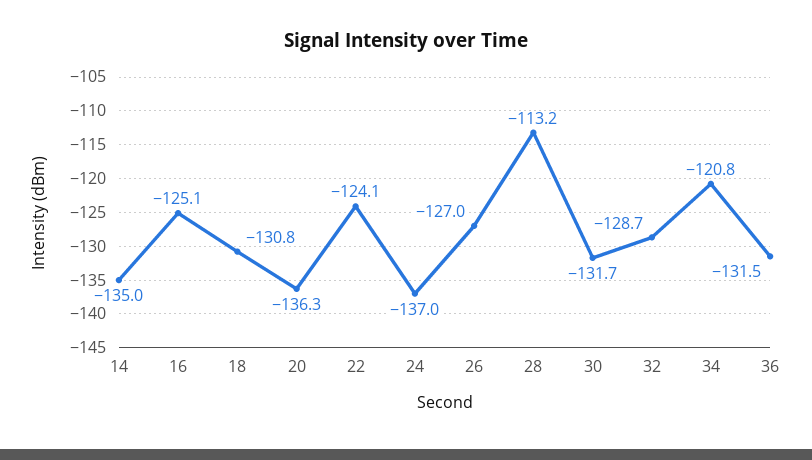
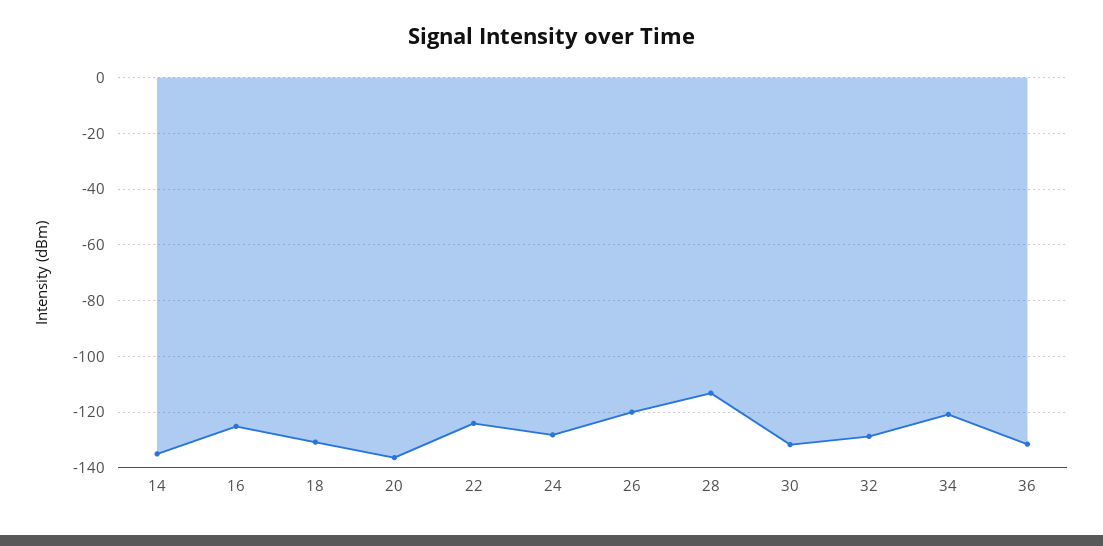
  {
    "14": -135,
    "16": -125.1,
    "18": -130.8,
    "20": -136.3,
    "22": -124.1,
-   "24": -137,
+   "24": -127.5,
-   "26": -127,
+   "26": -120,
    "28": -113.2,
    "30": -131.7,
    "32": -128.7,
    "34": -120.8,
    "36": -131.5
  }

